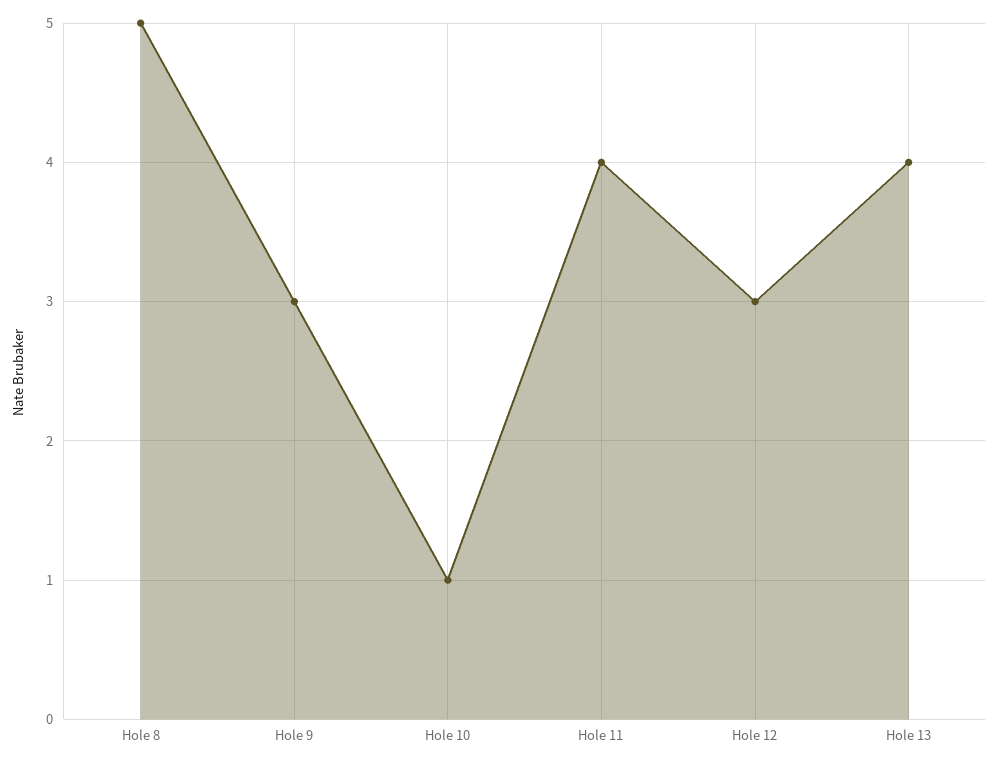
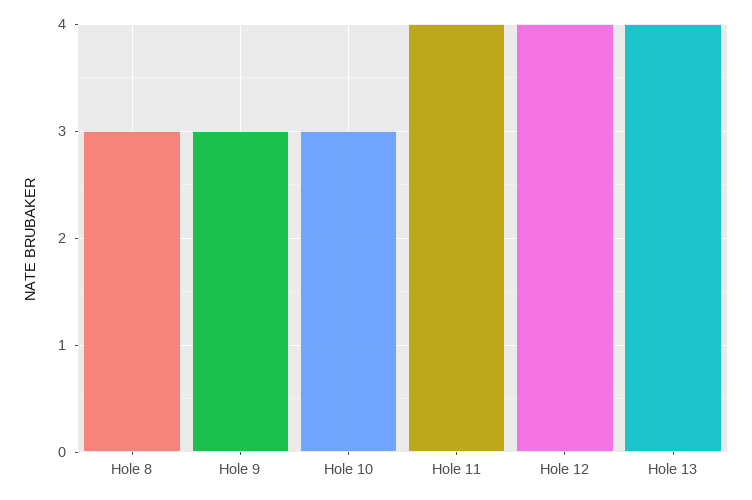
  {
-   "Hole 8": 5,
+   "Hole 8": 3,
    "Hole 9": 3,
-   "Hole 10": 1,
+   "Hole 10": 3,
    "Hole 11": 4,
-   "Hole 12": 3,
+   "Hole 12": 4,
    "Hole 13": 4
  }

